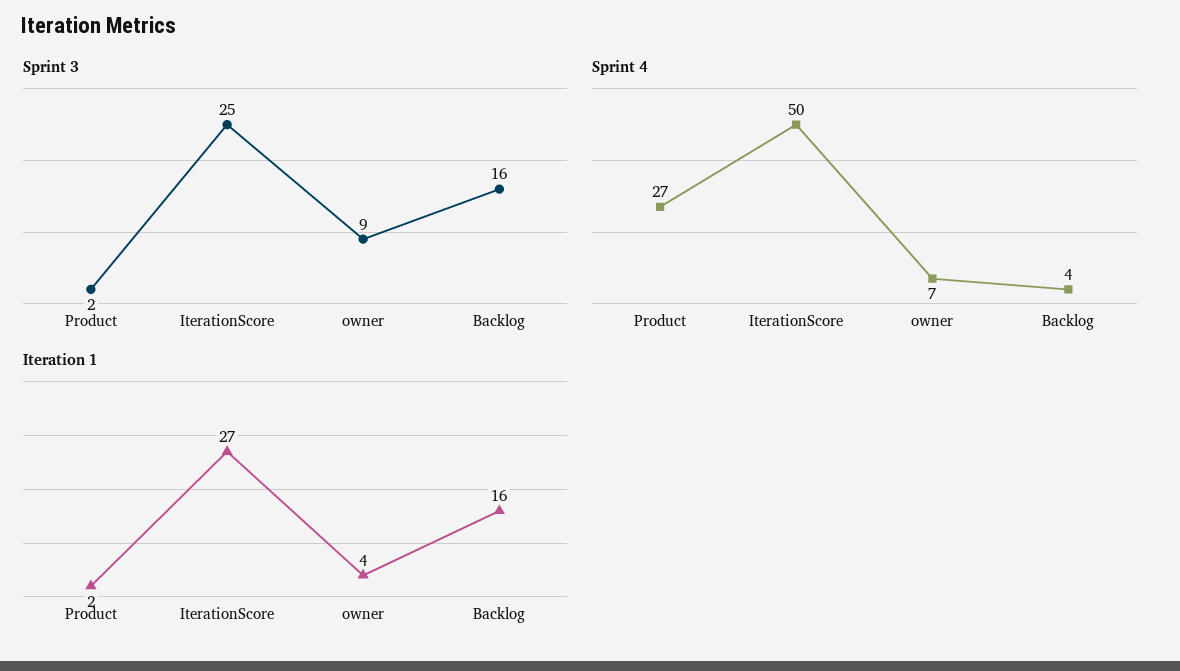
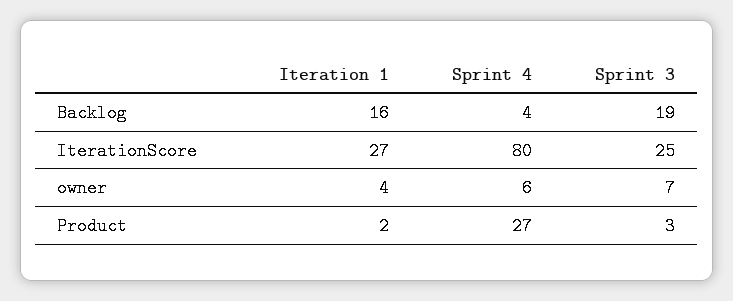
  {
    "Sprint 3": {
-     "Product": 2,
+     "Product": 3,
      "IterationScore": 25,
-     "owner": 9,
+     "owner": 7,
-     "Backlog": 16
+     "Backlog": 19
    },
    "Sprint 4": {
      "Product": 27,
-     "IterationScore": 50,
+     "IterationScore": 80,
-     "owner": 7,
+     "owner": 6,
      "Backlog": 4
    },
    "Iteration 1": {
      "Product": 2,
      "IterationScore": 27,
      "owner": 4,
      "Backlog": 16
    }
  }

